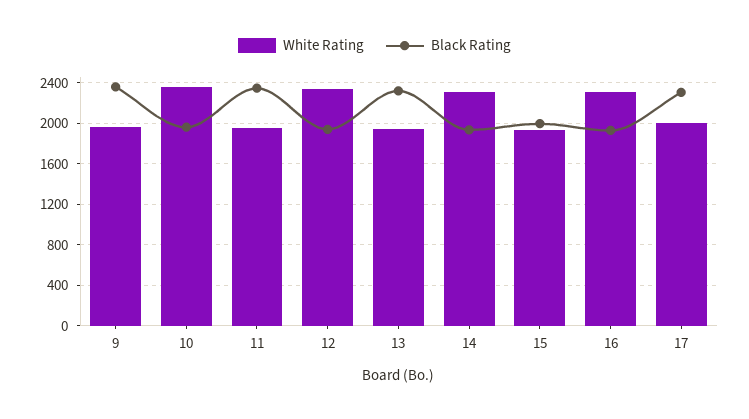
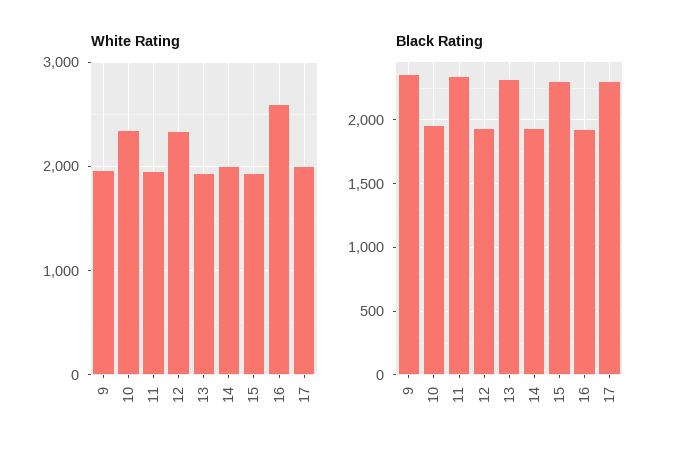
  {
    "White Rating": {
      "9": 2000,
      "10": 2400,
      "11": 2000,
      "12": 2300,
      "13": 1900,
-     "14": 2300,
+     "14": 2000,
      "15": 1900,
-     "16": 2300,
+     "16": 2600,
      "17": 2000
    },
    "Black Rating": {
      "9": 2350,
      "10": 1950,
      "11": 2350,
      "12": 1950,
      "13": 2300,
      "14": 1950,
-     "15": 2000,
+     "15": 2300,
      "16": 1950,
      "17": 2300
    }
  }

